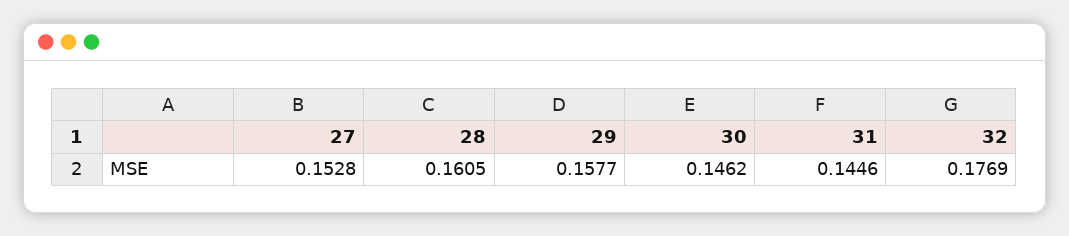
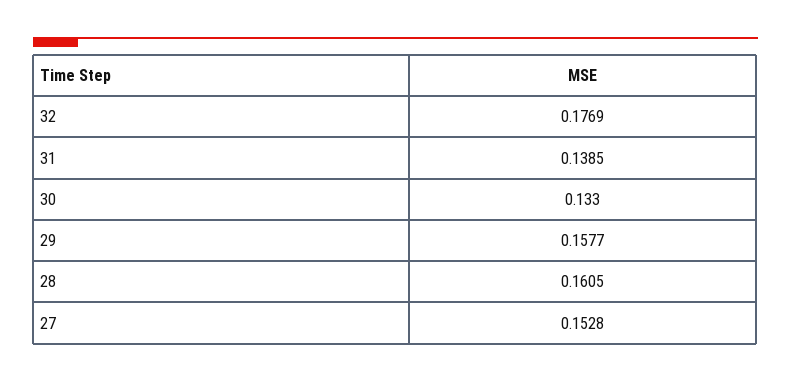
  {
    "27": 0.1528,
    "28": 0.1605,
    "29": 0.1577,
-   "30": 0.1462,
+   "30": 0.133,
-   "31": 0.1446,
+   "31": 0.1385,
    "32": 0.1769
  }

